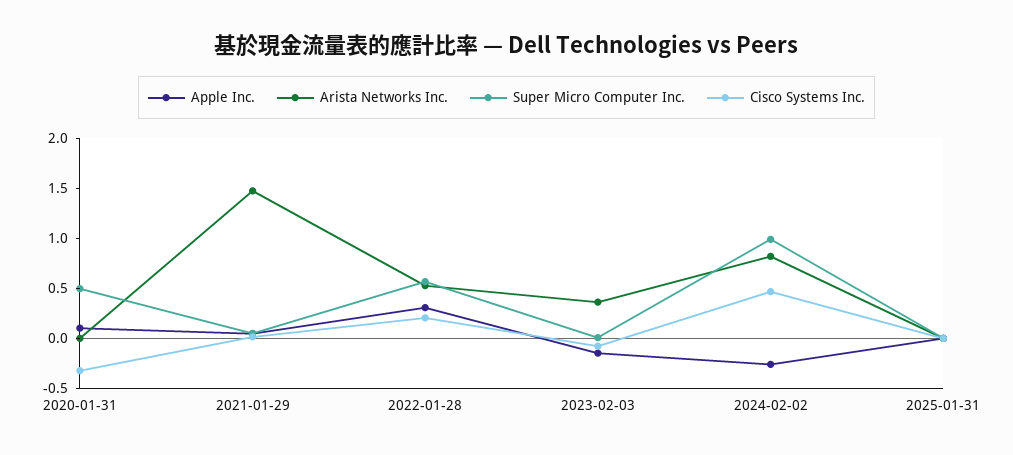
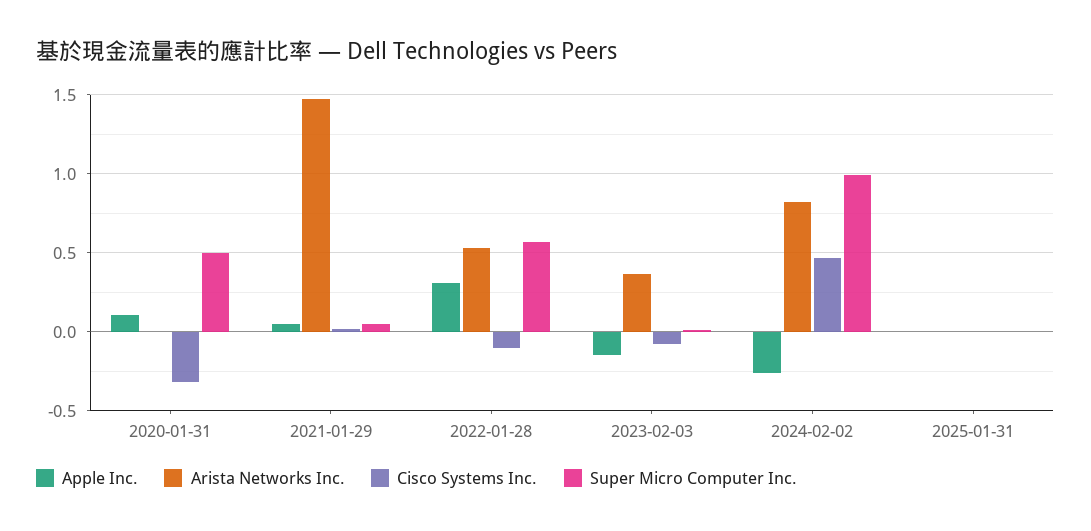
  {
    "Apple Inc.": {
      "2020-01-31": 0.1,
      "2021-01-29": 0.05,
      "2022-01-28": 0.3,
      "2023-02-03": -0.15,
      "2024-02-02": -0.25,
      "2025-01-31": 0
    },
    "Arista Networks Inc.": {
      "2020-01-31": 0,
      "2021-01-29": 1.5,
      "2022-01-28": 0.55,
      "2023-02-03": 0.35,
      "2024-02-02": 0.8,
      "2025-01-31": 0
    },
    "Super Micro Computer Inc.": {
      "2020-01-31": 0.5,
      "2021-01-29": 0.05,
      "2022-01-28": 0.55,
      "2023-02-03": 0,
      "2024-02-02": 1,
      "2025-01-31": 0
    },
    "Cisco Systems Inc.": {
      "2020-01-31": -0.3,
      "2021-01-29": 0,
-     "2022-01-28": 0.2,
+     "2022-01-28": -0.1,
      "2023-02-03": -0.1,
      "2024-02-02": 0.45,
      "2025-01-31": 0
    }
  }

